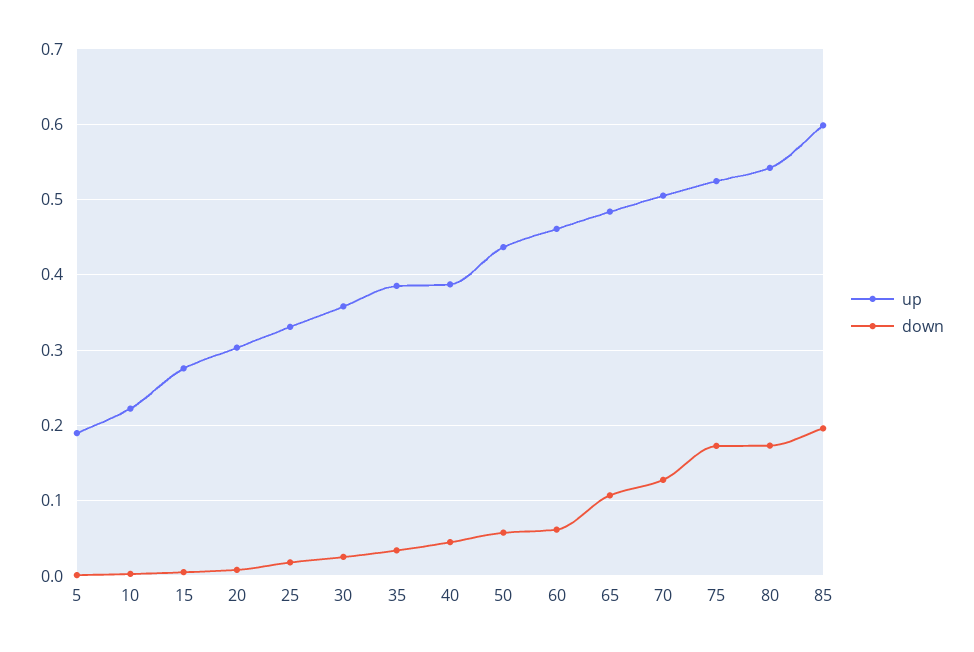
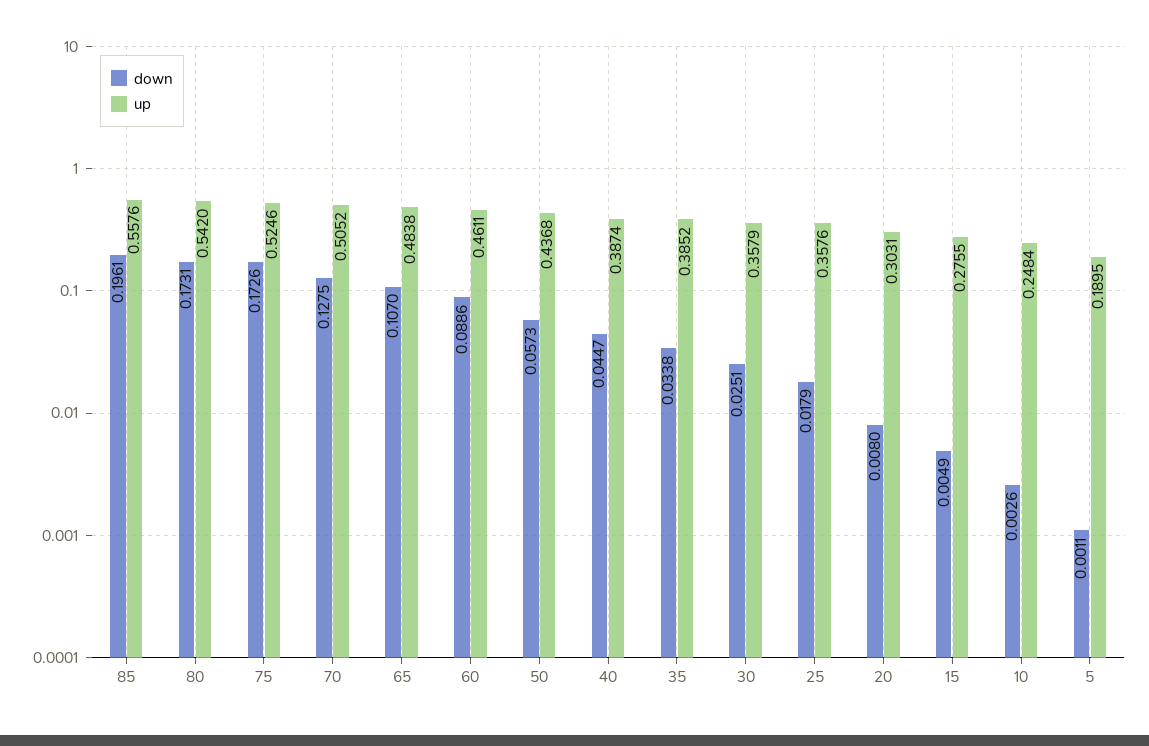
  {
    "up": {
      "5": 0.1895,
-     "10": 0.22,
+     "10": 0.2484,
      "15": 0.2755,
      "20": 0.3031,
-     "25": 0.33,
+     "25": 0.3576,
      "30": 0.3579,
      "35": 0.3852,
      "40": 0.3874,
      "50": 0.4368,
      "60": 0.4611,
      "65": 0.4838,
      "70": 0.5052,
      "75": 0.5246,
      "80": 0.542,
-     "85": 0.6
+     "85": 0.5576
    },
    "down": {
      "5": 0.0011,
      "10": 0.0026,
      "15": 0.0049,
      "20": 0.008,
      "25": 0.0179,
      "30": 0.0251,
      "35": 0.0338,
      "40": 0.0447,
      "50": 0.0573,
-     "60": 0.06,
+     "60": 0.0886,
      "65": 0.107,
      "70": 0.1275,
      "75": 0.1726,
      "80": 0.1731,
      "85": 0.1961
    }
  }

